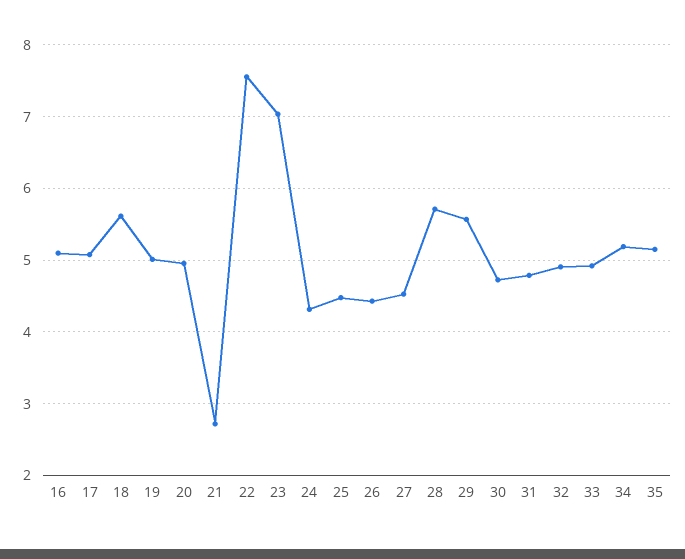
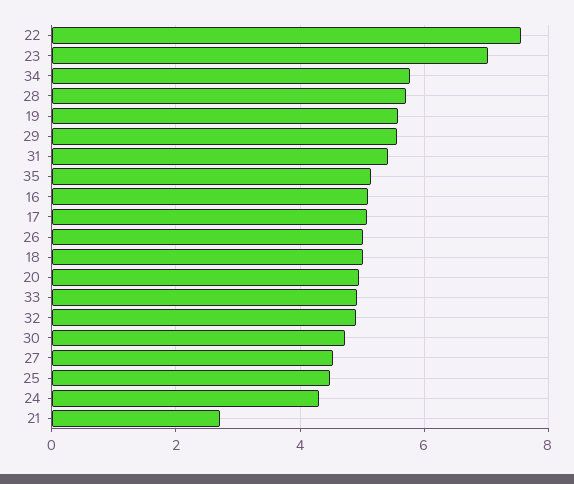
  {
    "16": 5.1,
    "17": 5.1,
-   "18": 5.6,
+   "18": 5,
-   "19": 5,
+   "19": 5.6,
    "20": 5,
    "21": 2.7,
    "22": 7.6,
    "23": 7,
    "24": 4.3,
    "25": 4.5,
-   "26": 4.4,
+   "26": 5,
    "27": 4.5,
    "28": 5.7,
    "29": 5.6,
    "30": 4.7,
-   "31": 4.8,
+   "31": 5.4,
    "32": 4.9,
    "33": 4.9,
-   "34": 5.2,
+   "34": 5.8,
    "35": 5.2
  }

